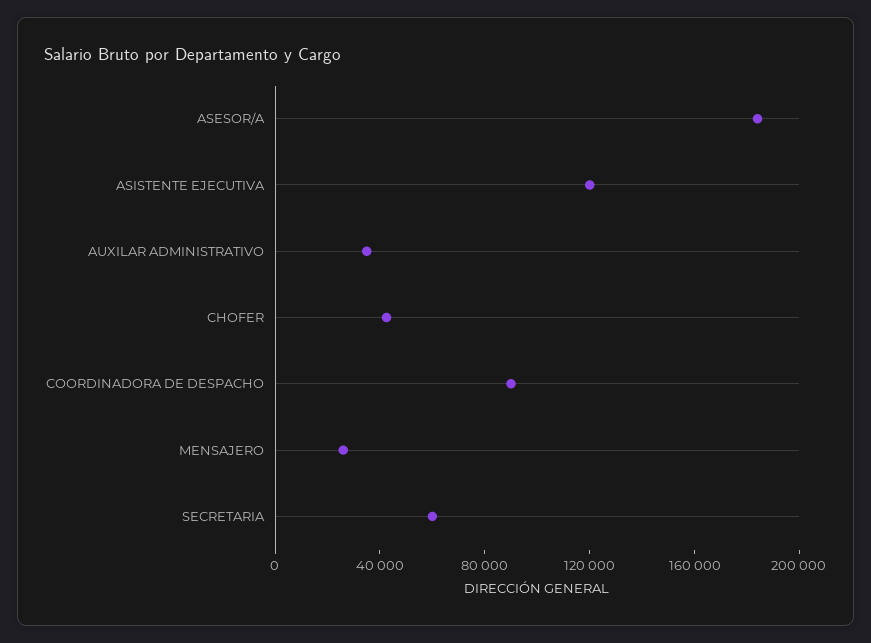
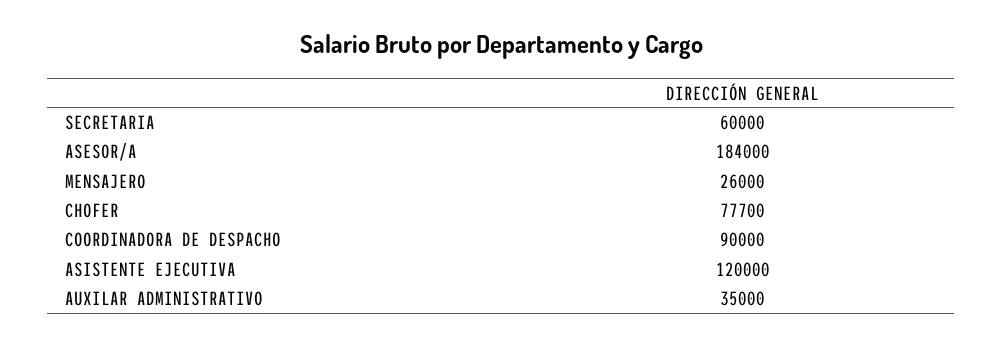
  {
    "ASESOR/A": 184000,
    "ASISTENTE EJECUTIVA": 120000,
    "AUXILAR ADMINISTRATIVO": 35000,
-   "CHOFER": 40000,
+   "CHOFER": 77700,
    "COORDINADORA DE DESPACHO": 90000,
    "MENSAJERO": 26000,
    "SECRETARIA": 60000
  }

